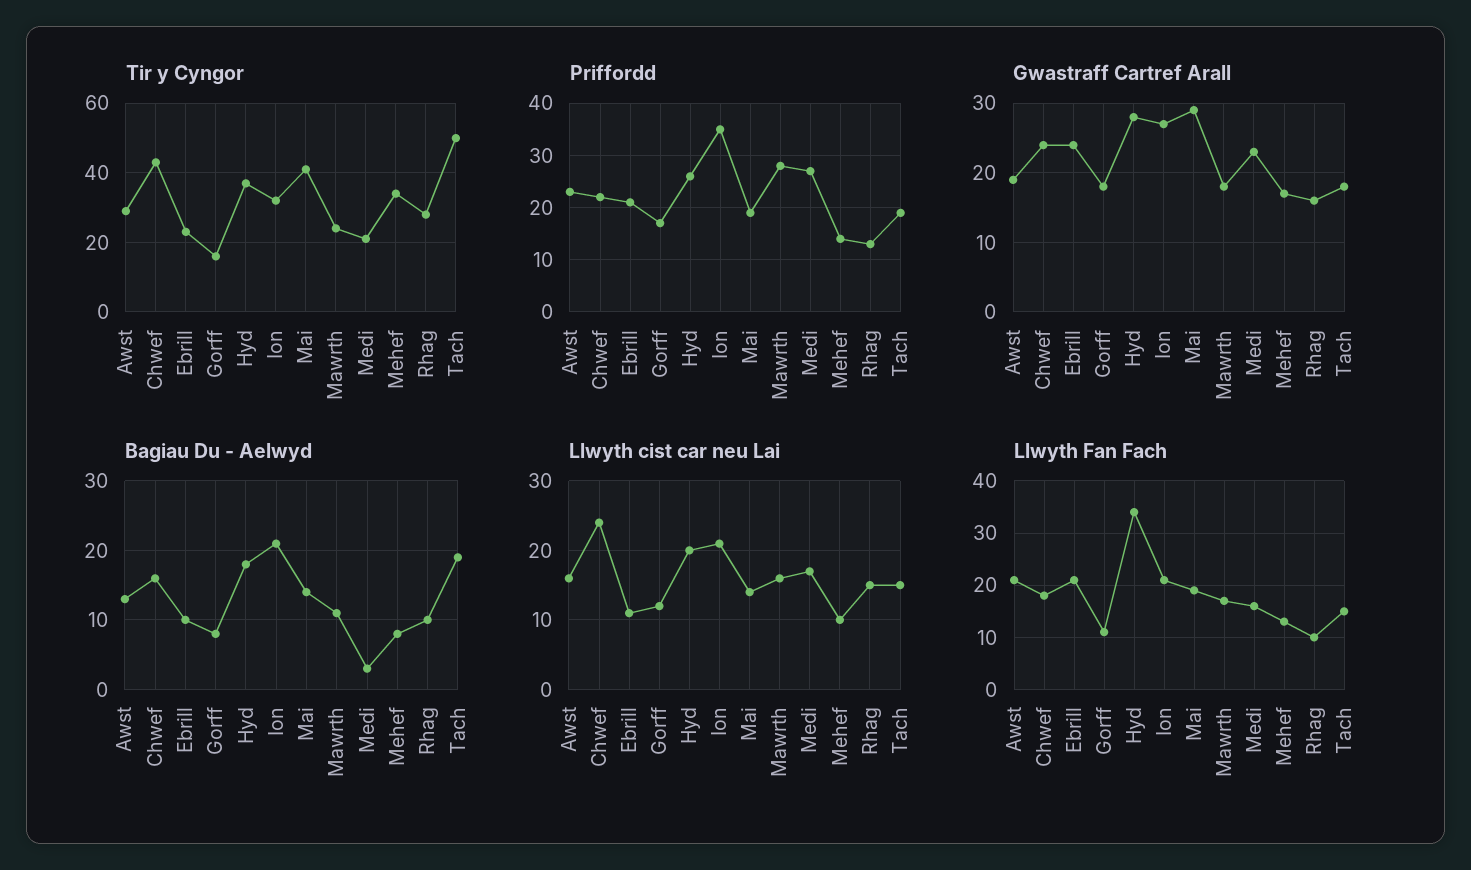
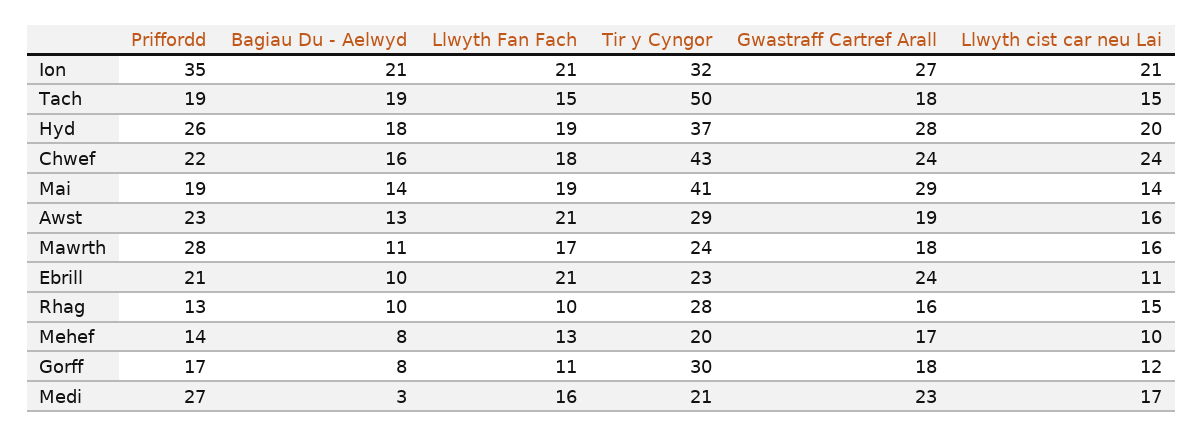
  {
    "Tir y Cyngor": {
      "Awst": 29,
      "Chwef": 43,
      "Ebrill": 23,
-     "Gorff": 15,
+     "Gorff": 30,
      "Hyd": 37,
      "Ion": 32,
      "Mai": 41,
      "Mawrth": 24,
      "Medi": 21,
-     "Mehef": 35,
+     "Mehef": 20,
      "Rhag": 28,
      "Tach": 50
    },
    "Priffordd": {
      "Awst": 23,
      "Chwef": 22,
      "Ebrill": 21,
      "Gorff": 17,
      "Hyd": 26,
      "Ion": 35,
      "Mai": 19,
      "Mawrth": 28,
      "Medi": 27,
      "Mehef": 14,
      "Rhag": 13,
      "Tach": 19
    },
    "Gwastraff Cartref Arall": {
      "Awst": 19,
      "Chwef": 24,
      "Ebrill": 24,
      "Gorff": 18,
      "Hyd": 28,
      "Ion": 27,
      "Mai": 29,
      "Mawrth": 18,
      "Medi": 23,
      "Mehef": 17,
      "Rhag": 16,
      "Tach": 18
    },
    "Bagiau Du - Aelwyd": {
      "Awst": 13,
      "Chwef": 16,
      "Ebrill": 10,
      "Gorff": 8,
      "Hyd": 18,
      "Ion": 21,
      "Mai": 14,
      "Mawrth": 11,
      "Medi": 3,
      "Mehef": 8,
      "Rhag": 10,
      "Tach": 19
    },
    "Llwyth cist car neu Lai": {
      "Awst": 16,
      "Chwef": 24,
      "Ebrill": 11,
      "Gorff": 12,
      "Hyd": 20,
      "Ion": 21,
      "Mai": 14,
      "Mawrth": 16,
      "Medi": 17,
      "Mehef": 10,
      "Rhag": 15,
      "Tach": 15
    },
    "Llwyth Fan Fach": {
      "Awst": 21,
      "Chwef": 18,
      "Ebrill": 21,
      "Gorff": 11,
-     "Hyd": 35,
+     "Hyd": 19,
      "Ion": 21,
      "Mai": 19,
      "Mawrth": 17,
      "Medi": 16,
      "Mehef": 13,
      "Rhag": 10,
      "Tach": 15
    }
  }

